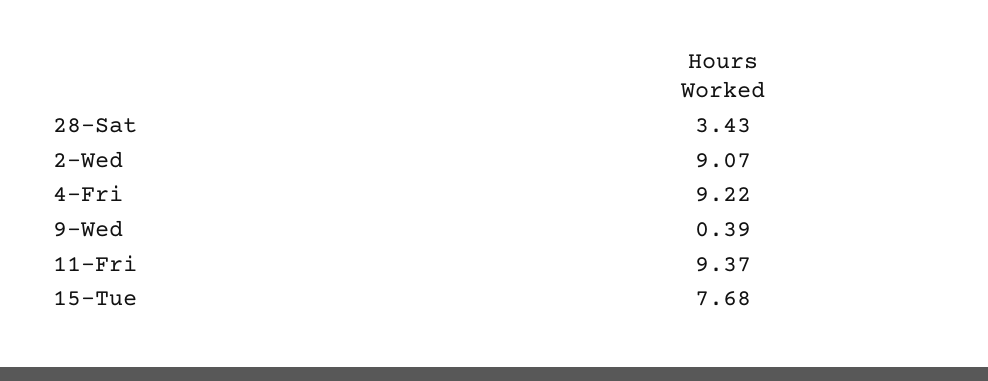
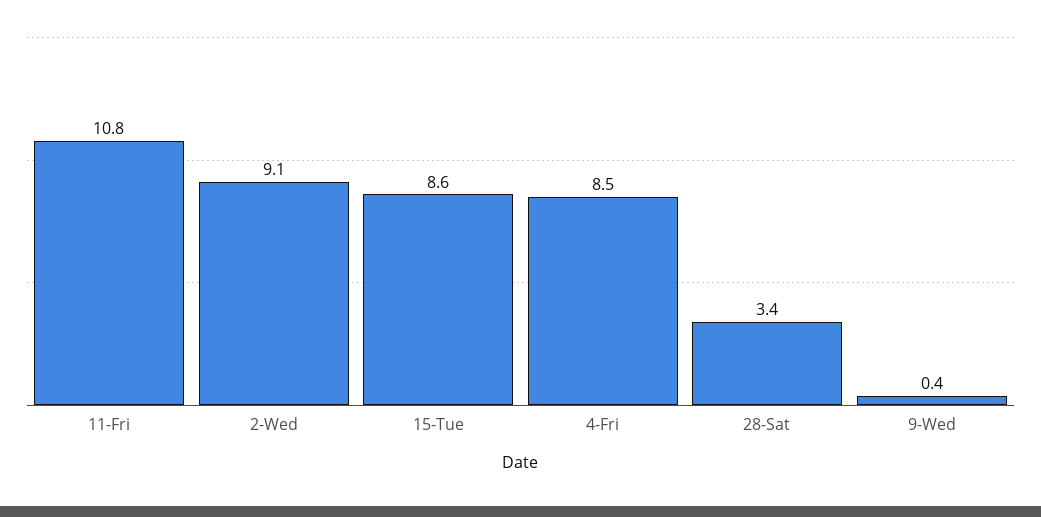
  {
    "28-Sat": 3.43,
    "2-Wed": 9.07,
-   "4-Fri": 9.22,
+   "4-Fri": 8.5,
    "9-Wed": 0.39,
-   "11-Fri": 9.37,
+   "11-Fri": 10.8,
-   "15-Tue": 7.68
+   "15-Tue": 8.6
  }

